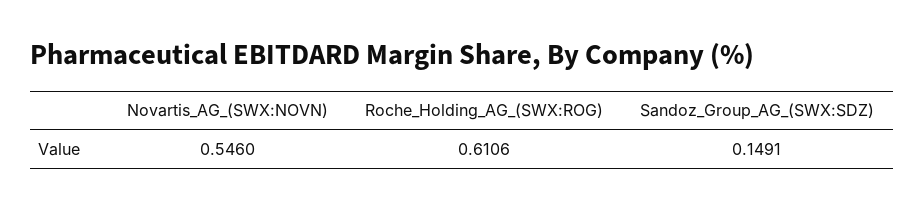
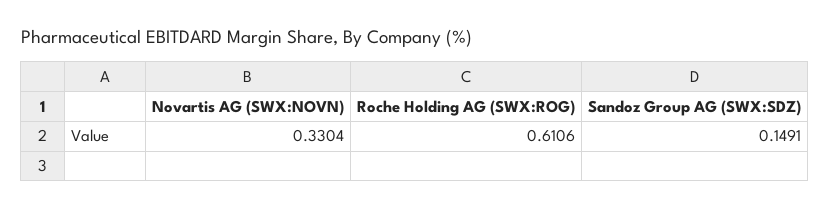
  {
-   "Novartis_AG_(SWX:NOVN)": 0.546,
+   "Novartis_AG_(SWX:NOVN)": 0.3304,
    "Roche_Holding_AG_(SWX:ROG)": 0.6106,
    "Sandoz_Group_AG_(SWX:SDZ)": 0.1491
  }

